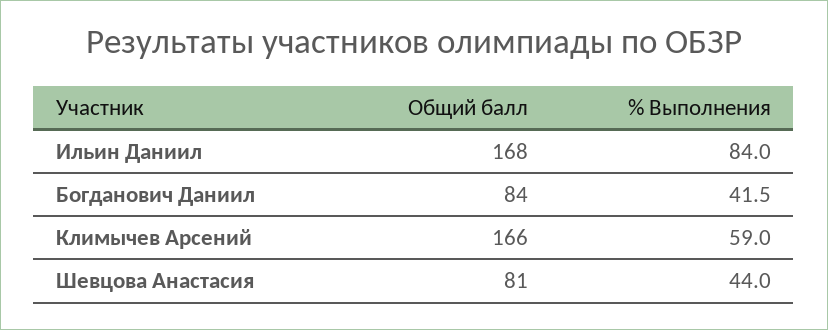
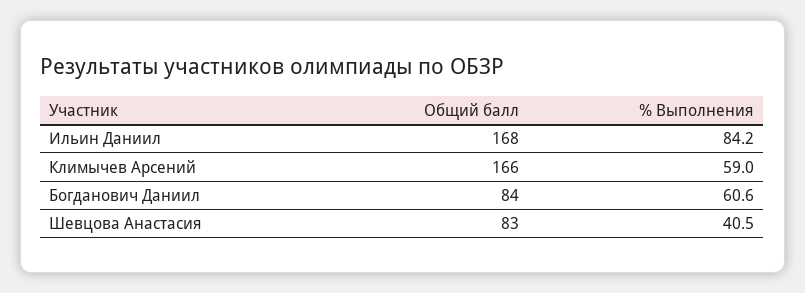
  {
    "Общий балл": {
      "Ильин Даниил": 168,
      "Богданович Даниил": 84,
      "Климычев Арсений": 166,
-     "Шевцова Анастасия": 81
+     "Шевцова Анастасия": 83
    },
    "% Выполнения": {
-     "Ильин Даниил": 84,
+     "Ильин Даниил": 84.2,
-     "Богданович Даниил": 41.5,
+     "Богданович Даниил": 60.6,
      "Климычев Арсений": 59,
-     "Шевцова Анастасия": 44
+     "Шевцова Анастасия": 40.5
    }
  }

